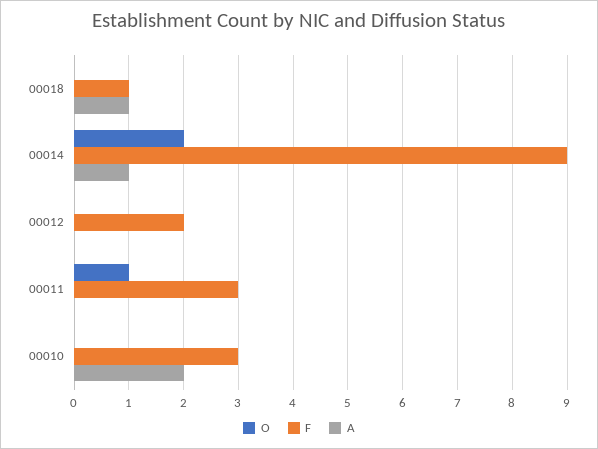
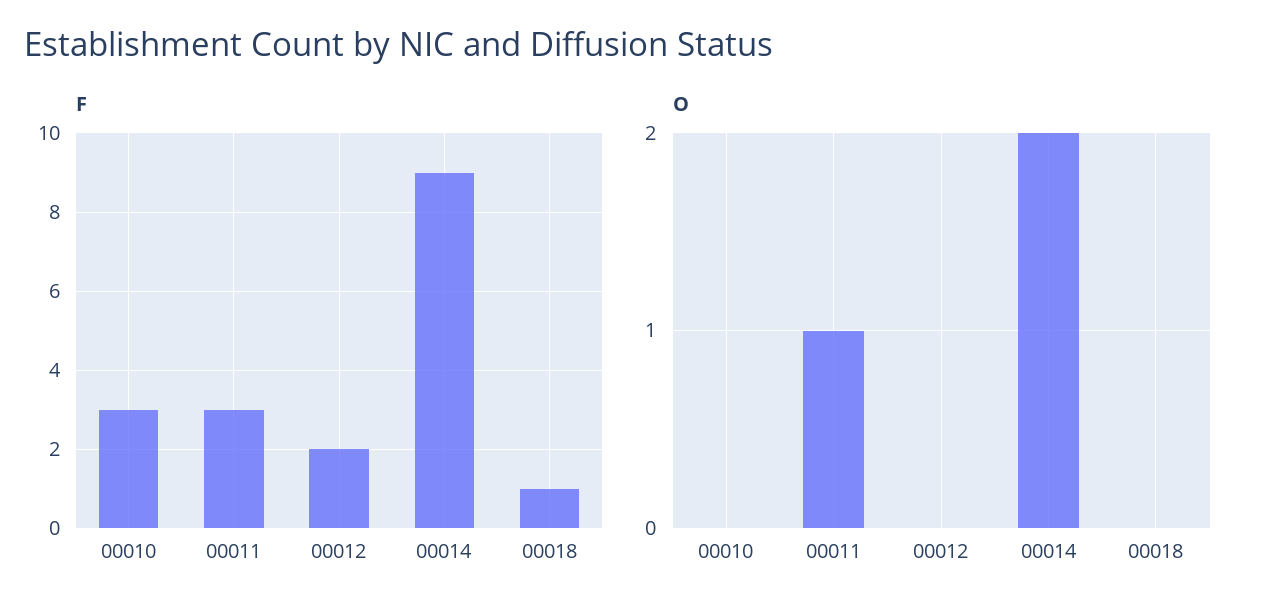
  {
    "O": {
      "00018": 0,
      "00014": 2,
      "00012": 0,
      "00011": 1,
      "00010": 0
    },
    "F": {
      "00018": 1,
      "00014": 9,
      "00012": 2,
      "00011": 3,
      "00010": 3
-   },
+   }
-   "A": {
-     "00018": 1,
-     "00014": 1,
-     "00012": 0,
-     "00011": 0,
-     "00010": 2
-   }
  }

